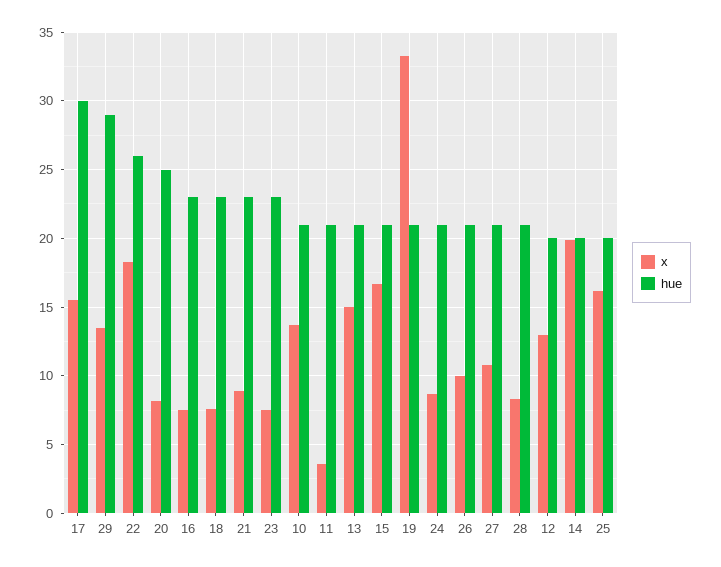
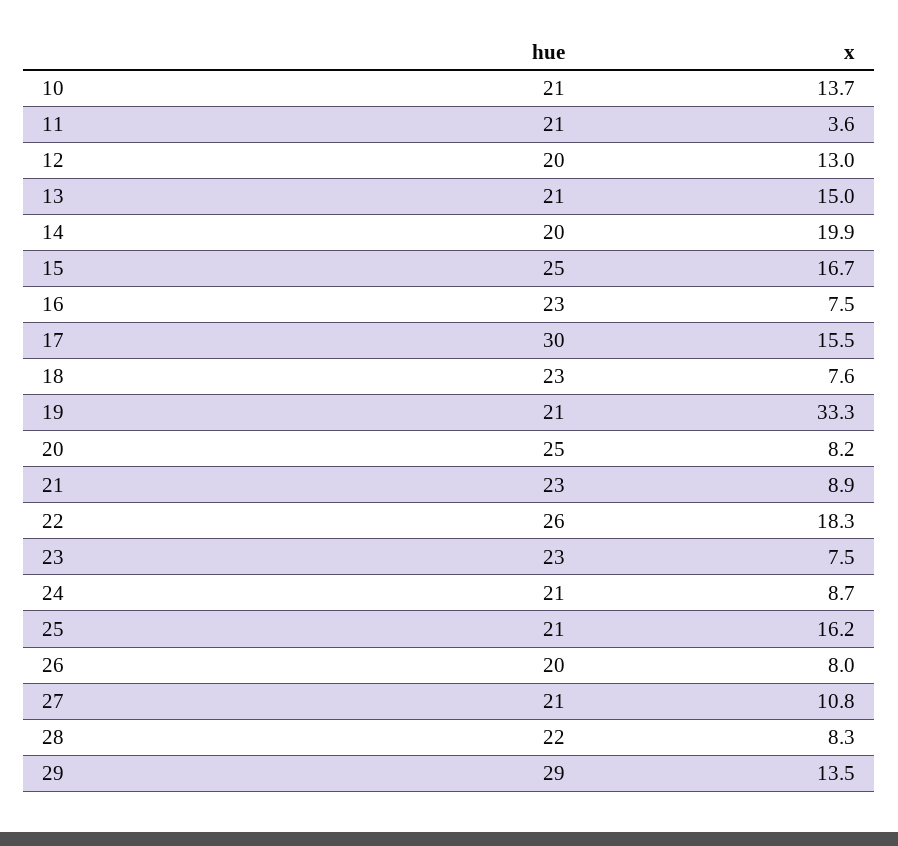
  {
    "x": {
      "17": 15.5,
      "29": 13.5,
      "22": 18.3,
      "20": 8.2,
      "16": 7.5,
      "18": 7.6,
      "21": 8.9,
      "23": 7.5,
      "10": 13.7,
      "11": 3.6,
      "13": 15,
      "15": 16.7,
      "19": 33.3,
      "24": 8.7,
-     "26": 10,
+     "26": 8,
      "27": 10.8,
      "28": 8.3,
      "12": 13,
      "14": 19.9,
      "25": 16.2
    },
    "hue": {
      "17": 30,
      "29": 29,
      "22": 26,
      "20": 25,
      "16": 23,
      "18": 23,
      "21": 23,
      "23": 23,
      "10": 21,
      "11": 21,
      "13": 21,
-     "15": 21,
+     "15": 25,
      "19": 21,
      "24": 21,
-     "26": 21,
+     "26": 20,
      "27": 21,
-     "28": 21,
+     "28": 22,
      "12": 20,
      "14": 20,
-     "25": 20
+     "25": 21
    }
  }

